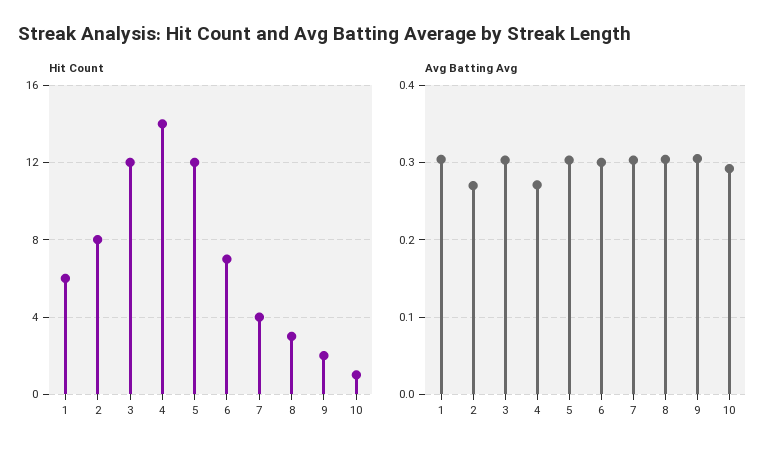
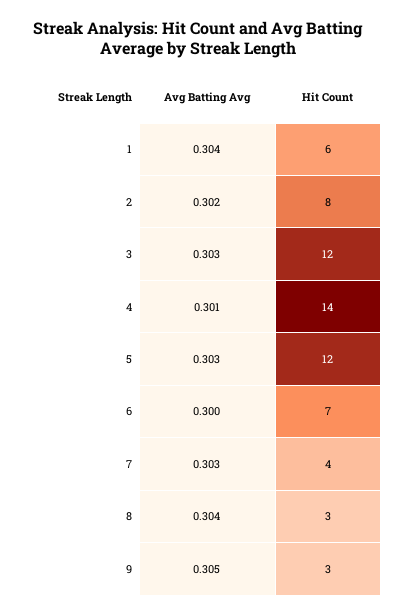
  {
    "Hit Count": {
      "1": 6,
      "2": 8,
      "3": 12,
      "4": 14,
      "5": 12,
      "6": 7,
      "7": 4,
      "8": 3,
-     "9": 2,
+     "9": 3
-     "10": 1
    },
    "Avg Batting Avg": {
      "1": 0.304,
-     "2": 0.27,
+     "2": 0.302,
      "3": 0.303,
-     "4": 0.27,
+     "4": 0.301,
      "5": 0.303,
      "6": 0.3,
      "7": 0.303,
      "8": 0.304,
-     "9": 0.305,
+     "9": 0.305
-     "10": 0.29
    }
  }

